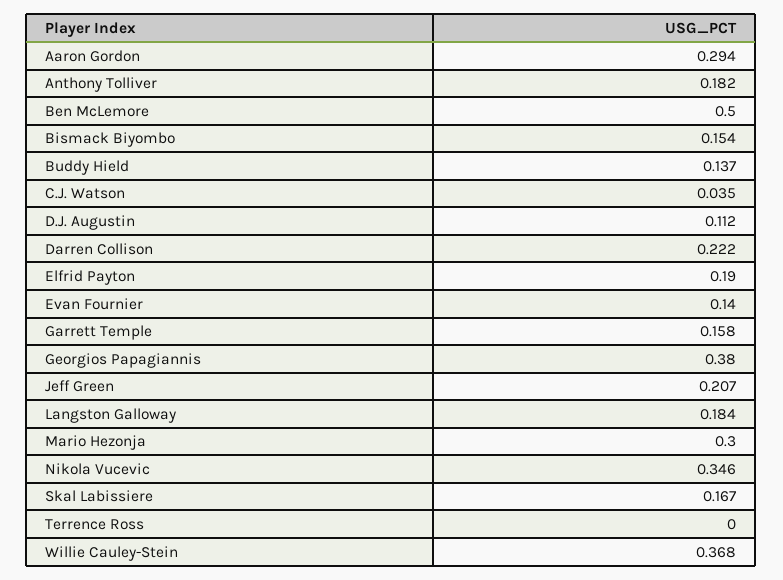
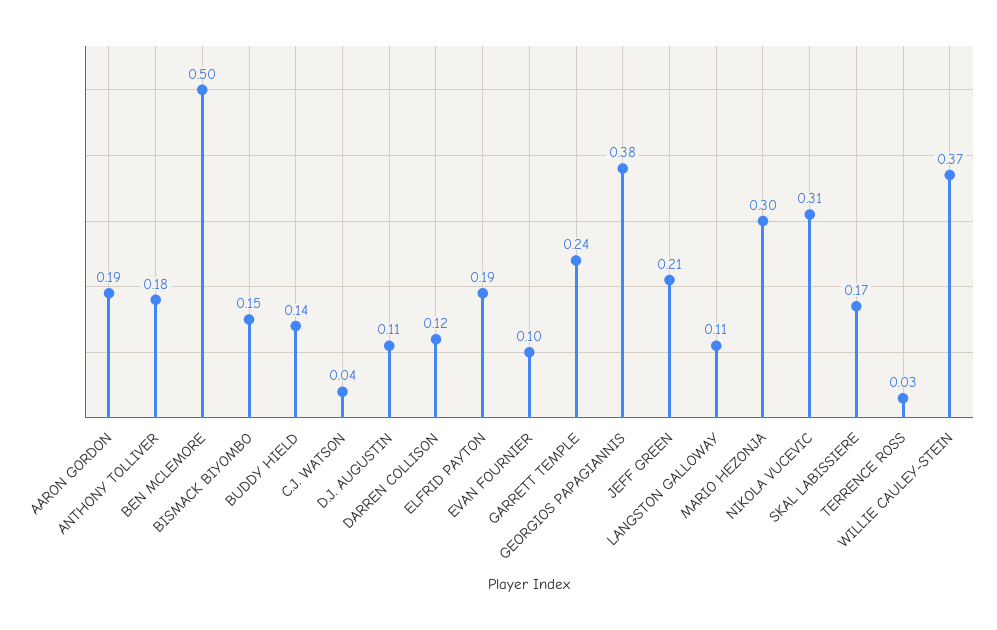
  {
-   "Aaron Gordon": 0.294,
+   "Aaron Gordon": 0.19,
    "Anthony Tolliver": 0.182,
    "Ben McLemore": 0.5,
    "Bismack Biyombo": 0.154,
    "Buddy Hield": 0.137,
    "C.J. Watson": 0.035,
    "D.J. Augustin": 0.112,
-   "Darren Collison": 0.222,
+   "Darren Collison": 0.12,
    "Elfrid Payton": 0.19,
-   "Evan Fournier": 0.14,
+   "Evan Fournier": 0.1,
-   "Garrett Temple": 0.158,
+   "Garrett Temple": 0.24,
    "Georgios Papagiannis": 0.38,
    "Jeff Green": 0.207,
-   "Langston Galloway": 0.184,
+   "Langston Galloway": 0.11,
    "Mario Hezonja": 0.3,
-   "Nikola Vucevic": 0.346,
+   "Nikola Vucevic": 0.31,
    "Skal Labissiere": 0.167,
-   "Terrence Ross": 0,
+   "Terrence Ross": 0.03,
    "Willie Cauley-Stein": 0.368
  }

